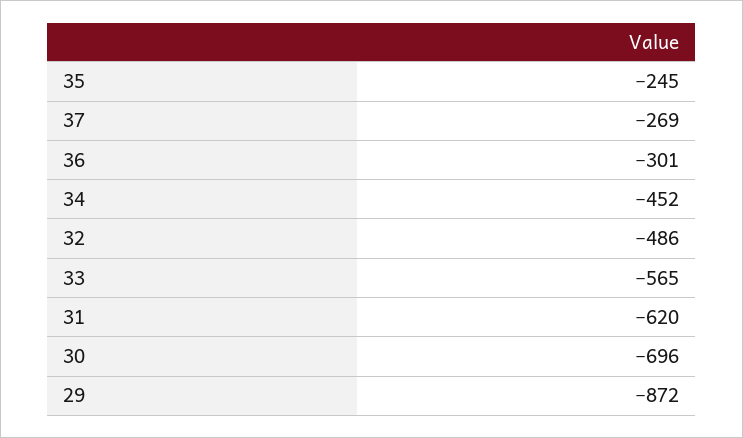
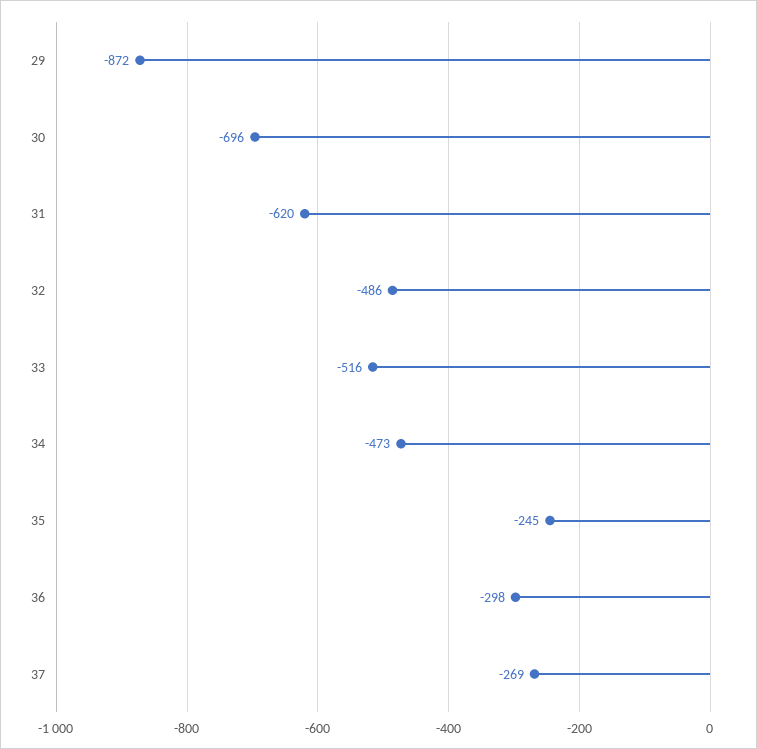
  {
    "35": -245,
    "37": -269,
-   "36": -301,
+   "36": -298,
-   "34": -452,
+   "34": -473,
    "32": -486,
-   "33": -565,
+   "33": -516,
    "31": -620,
    "30": -696,
    "29": -872
  }

